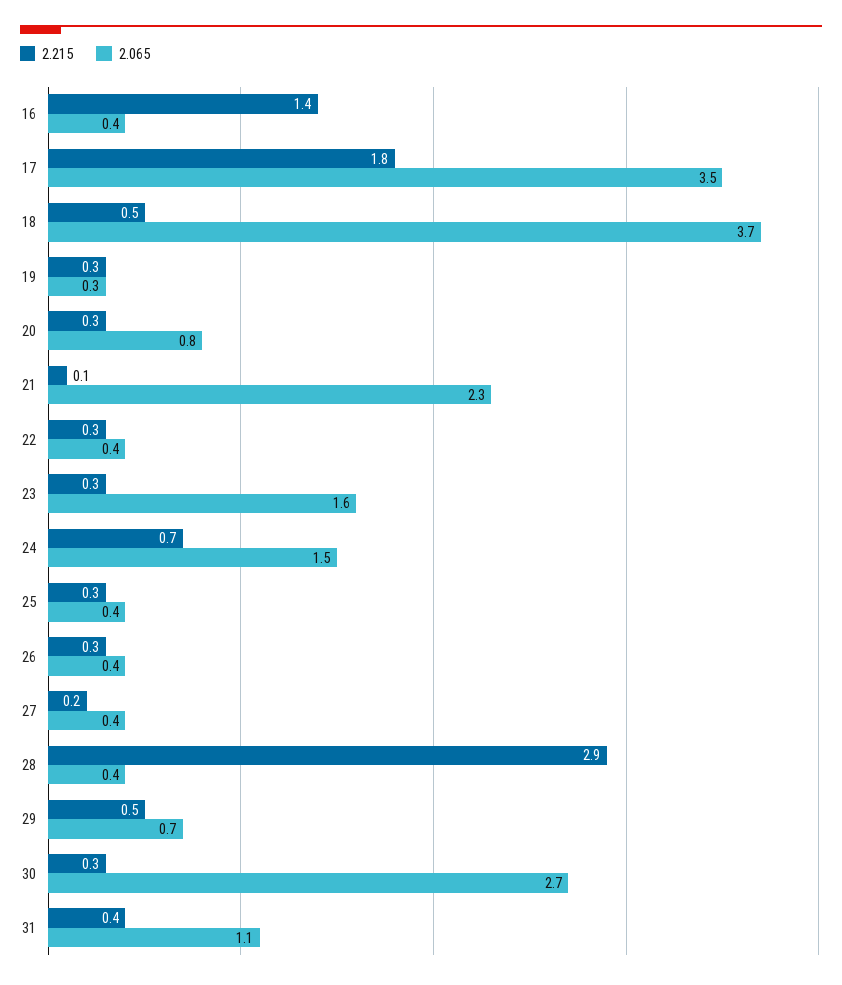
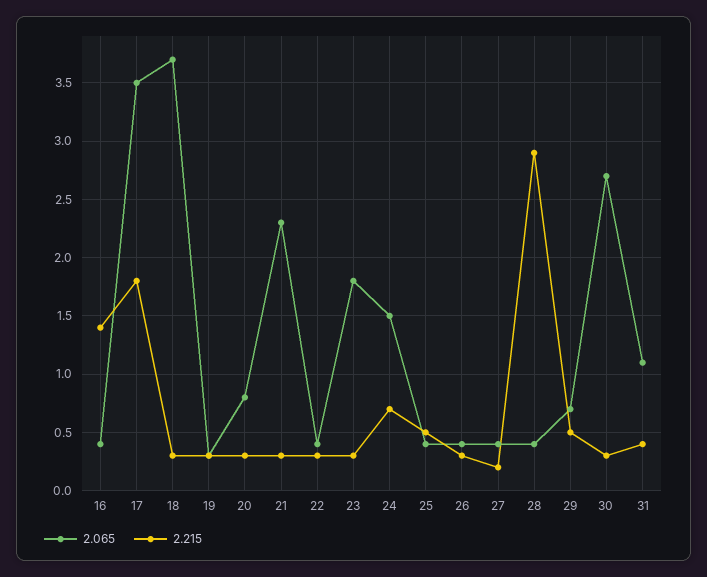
  {
    "2.215": {
      "16": 1.4,
      "17": 1.8,
-     "18": 0.5,
+     "18": 0.3,
      "19": 0.3,
      "20": 0.3,
-     "21": 0.1,
+     "21": 0.3,
      "22": 0.3,
      "23": 0.3,
      "24": 0.7,
-     "25": 0.3,
+     "25": 0.5,
      "26": 0.3,
      "27": 0.2,
      "28": 2.9,
      "29": 0.5,
      "30": 0.3,
      "31": 0.4
    },
    "2.065": {
      "16": 0.4,
      "17": 3.5,
      "18": 3.7,
      "19": 0.3,
      "20": 0.8,
      "21": 2.3,
      "22": 0.4,
-     "23": 1.6,
+     "23": 1.8,
      "24": 1.5,
      "25": 0.4,
      "26": 0.4,
      "27": 0.4,
      "28": 0.4,
      "29": 0.7,
      "30": 2.7,
      "31": 1.1
    }
  }

